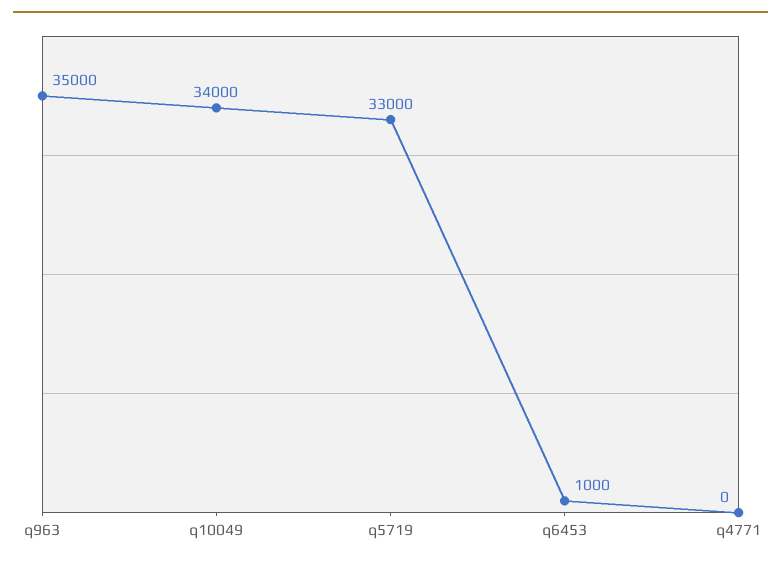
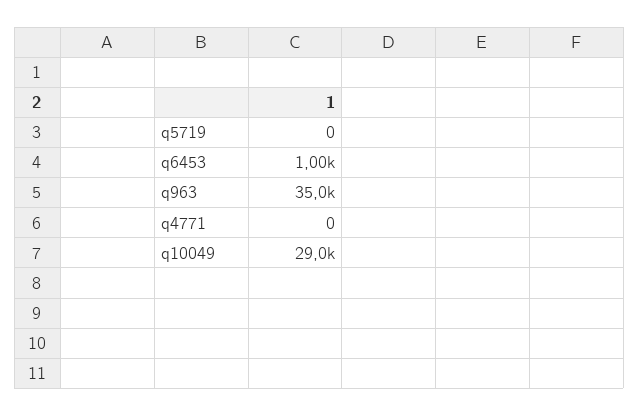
  {
    "q963": 35000,
-   "q10049": 34000,
+   "q10049": 29000,
-   "q5719": 33000,
+   "q5719": 0,
    "q6453": 1000,
    "q4771": 0
  }

